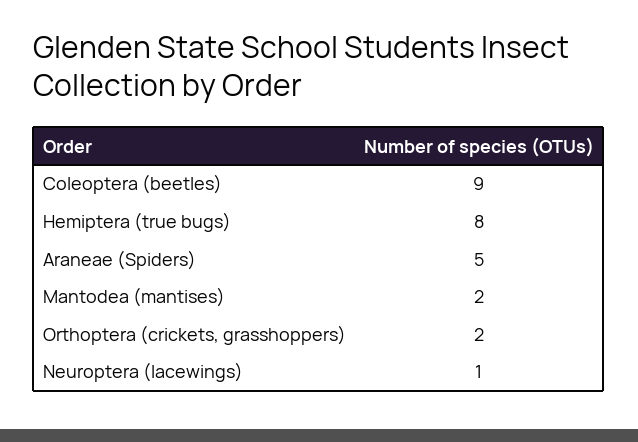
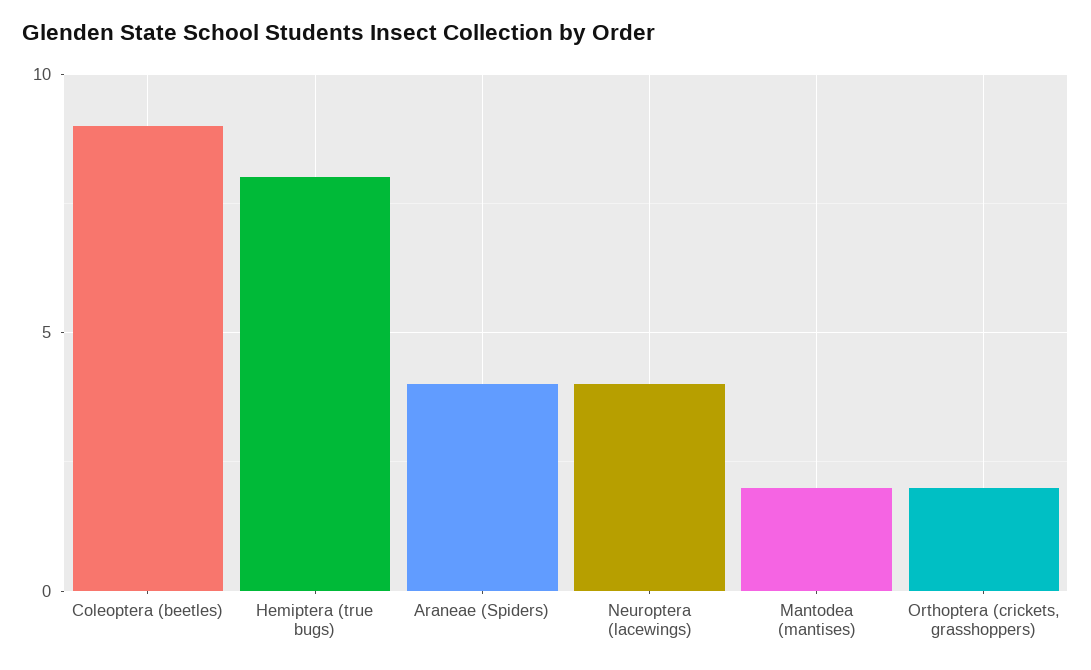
  {
    "Coleoptera (beetles)": 9,
    "Hemiptera (true bugs)": 8,
-   "Araneae (Spiders)": 5,
+   "Araneae (Spiders)": 4,
    "Mantodea (mantises)": 2,
    "Orthoptera (crickets, grasshoppers)": 2,
-   "Neuroptera (lacewings)": 1
+   "Neuroptera (lacewings)": 4
  }

